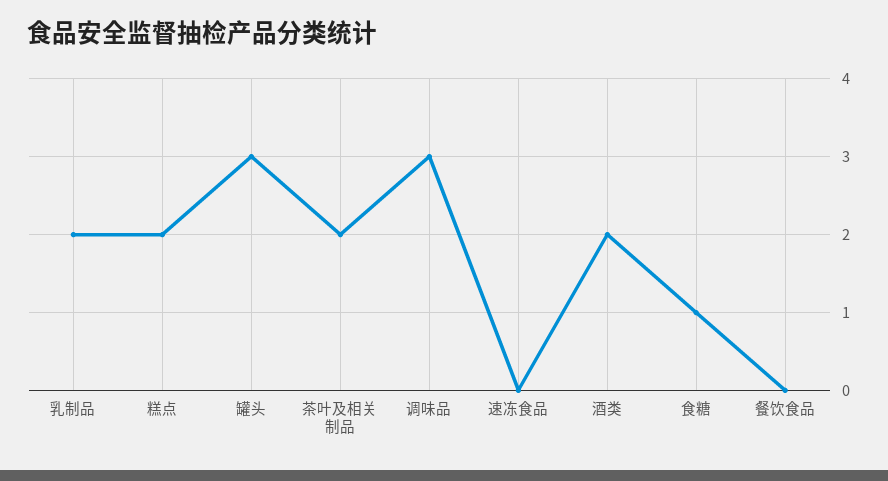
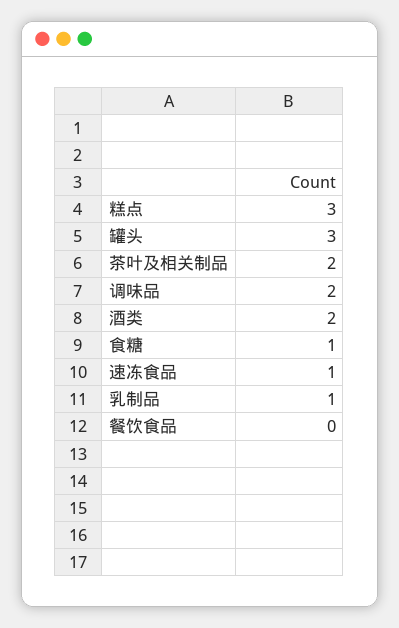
  {
-   "乳制品": 2,
+   "乳制品": 1,
-   "糕点": 2,
+   "糕点": 3,
    "罐头": 3,
    "茶叶及相关制品": 2,
-   "调味品": 3,
+   "调味品": 2,
-   "速冻食品": 0,
+   "速冻食品": 1,
    "酒类": 2,
    "食糖": 1,
    "餐饮食品": 0
  }

